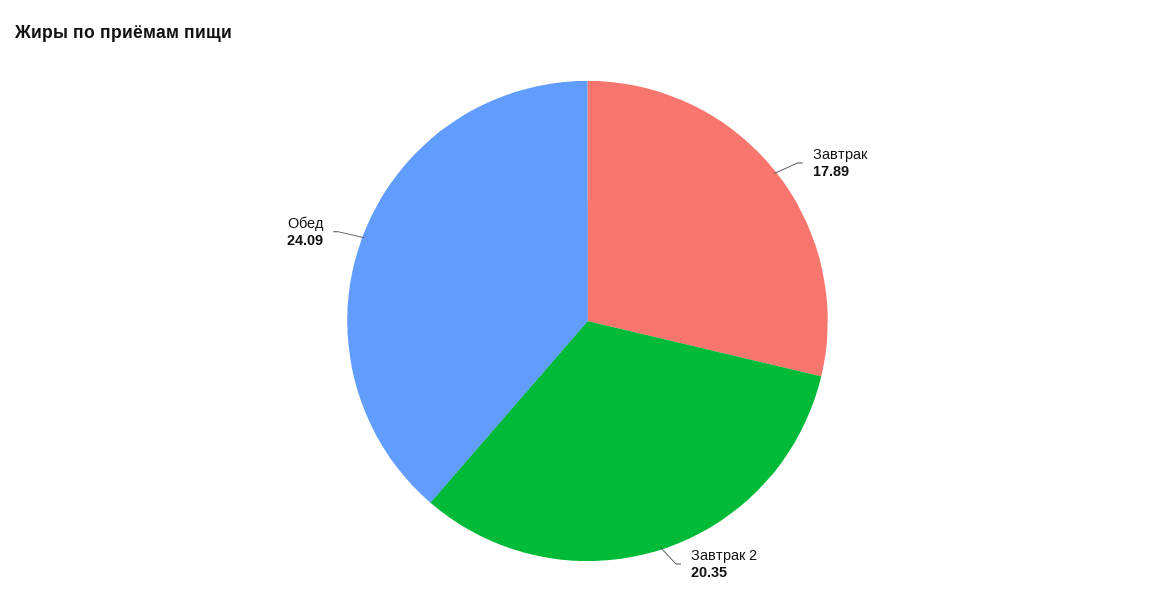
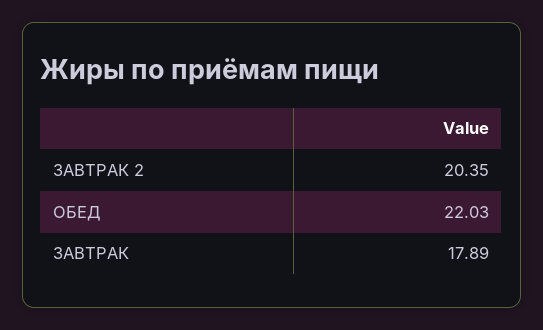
  {
    "Завтрак": 17.89,
    "Завтрак 2": 20.35,
-   "Обед": 24.09
+   "Обед": 22.03
  }

